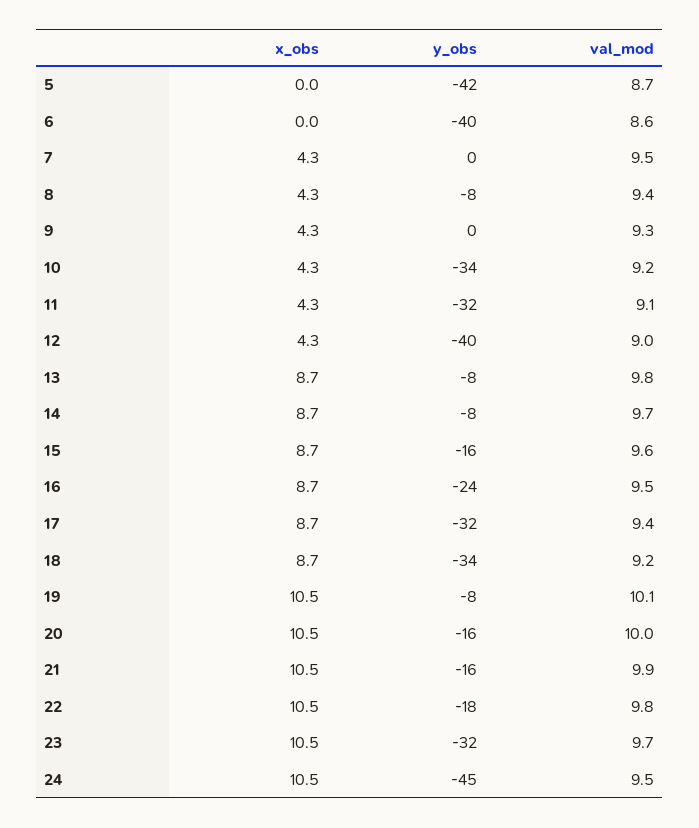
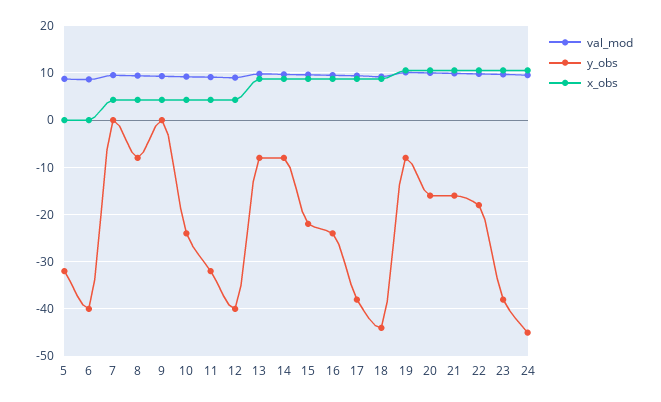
  {
    "x_obs": {
      "5": 0,
      "6": 0,
      "7": 4.3,
      "8": 4.3,
      "9": 4.3,
      "10": 4.3,
      "11": 4.3,
      "12": 4.3,
      "13": 8.7,
      "14": 8.7,
      "15": 8.7,
      "16": 8.7,
      "17": 8.7,
      "18": 8.7,
      "19": 10.5,
      "20": 10.5,
      "21": 10.5,
      "22": 10.5,
      "23": 10.5,
      "24": 10.5
    },
    "y_obs": {
-     "5": -42,
+     "5": -32,
      "6": -40,
      "7": 0,
      "8": -8,
      "9": 0,
-     "10": -34,
+     "10": -24,
      "11": -32,
      "12": -40,
      "13": -8,
      "14": -8,
-     "15": -16,
+     "15": -22,
      "16": -24,
-     "17": -32,
+     "17": -38,
-     "18": -34,
+     "18": -44,
      "19": -8,
      "20": -16,
      "21": -16,
      "22": -18,
-     "23": -32,
+     "23": -38,
      "24": -45
    },
    "val_mod": {
      "5": 8.7,
      "6": 8.6,
      "7": 9.5,
      "8": 9.4,
      "9": 9.3,
      "10": 9.2,
      "11": 9.1,
      "12": 9,
      "13": 9.8,
      "14": 9.7,
      "15": 9.6,
      "16": 9.5,
      "17": 9.4,
      "18": 9.2,
      "19": 10.1,
      "20": 10,
      "21": 9.9,
      "22": 9.8,
      "23": 9.7,
      "24": 9.5
    }
  }

